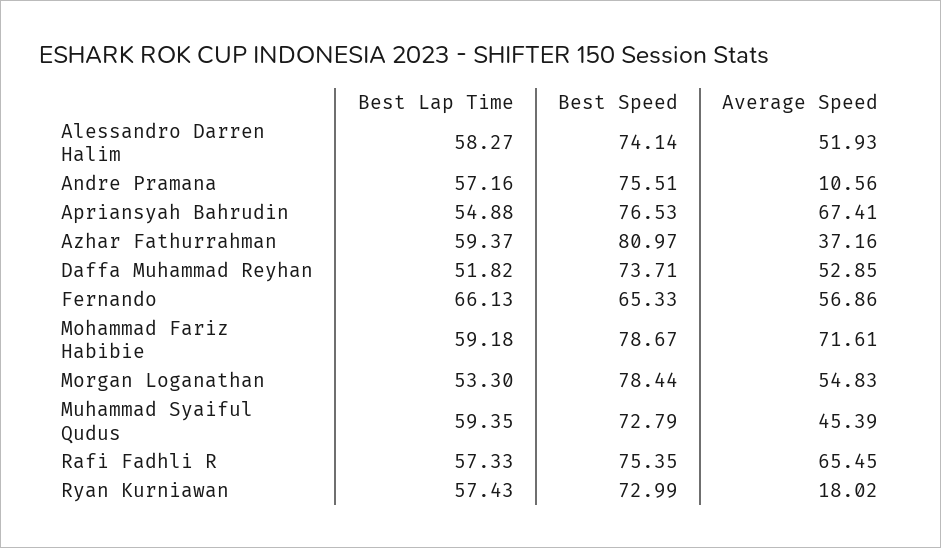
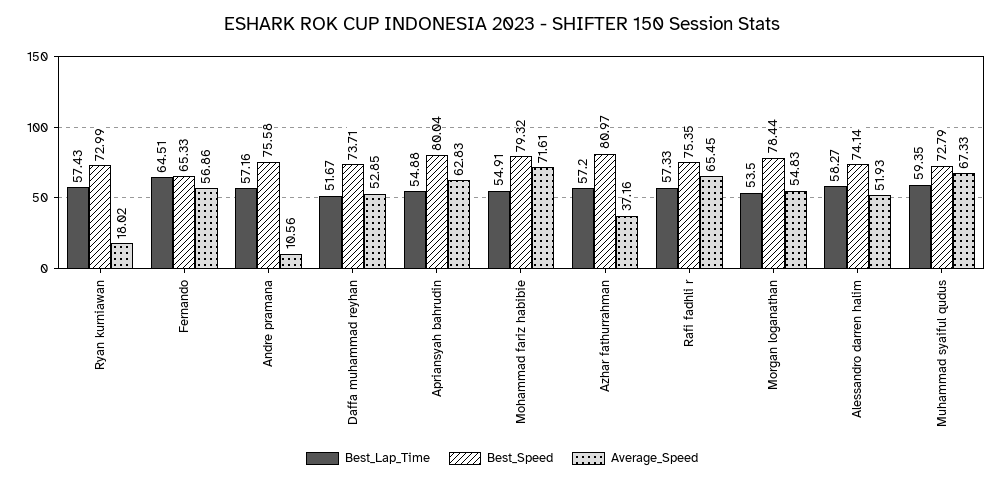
  {
    "Best Lap Time": {
      "Alessandro Darren Halim": 58.27,
      "Andre Pramana": 57.16,
      "Apriansyah Bahrudin": 54.88,
-     "Azhar Fathurrahman": 59.37,
+     "Azhar Fathurrahman": 57.2,
-     "Daffa Muhammad Reyhan": 51.82,
+     "Daffa Muhammad Reyhan": 51.67,
-     "Fernando": 66.13,
+     "Fernando": 64.51,
-     "Mohammad Fariz Habibie": 59.18,
+     "Mohammad Fariz Habibie": 54.91,
-     "Morgan Loganathan": 53.3,
+     "Morgan Loganathan": 53.5,
      "Muhammad Syaiful Qudus": 59.35,
      "Rafi Fadhli R": 57.33,
      "Ryan Kurniawan": 57.43
    },
    "Best Speed": {
      "Alessandro Darren Halim": 74.14,
-     "Andre Pramana": 75.51,
+     "Andre Pramana": 75.58,
-     "Apriansyah Bahrudin": 76.53,
+     "Apriansyah Bahrudin": 80.04,
      "Azhar Fathurrahman": 80.97,
      "Daffa Muhammad Reyhan": 73.71,
      "Fernando": 65.33,
-     "Mohammad Fariz Habibie": 78.67,
+     "Mohammad Fariz Habibie": 79.32,
      "Morgan Loganathan": 78.44,
      "Muhammad Syaiful Qudus": 72.79,
      "Rafi Fadhli R": 75.35,
      "Ryan Kurniawan": 72.99
    },
    "Average Speed": {
      "Alessandro Darren Halim": 51.93,
      "Andre Pramana": 10.56,
-     "Apriansyah Bahrudin": 67.41,
+     "Apriansyah Bahrudin": 62.83,
      "Azhar Fathurrahman": 37.16,
      "Daffa Muhammad Reyhan": 52.85,
      "Fernando": 56.86,
      "Mohammad Fariz Habibie": 71.61,
      "Morgan Loganathan": 54.83,
-     "Muhammad Syaiful Qudus": 45.39,
+     "Muhammad Syaiful Qudus": 67.33,
      "Rafi Fadhli R": 65.45,
      "Ryan Kurniawan": 18.02
    }
  }

